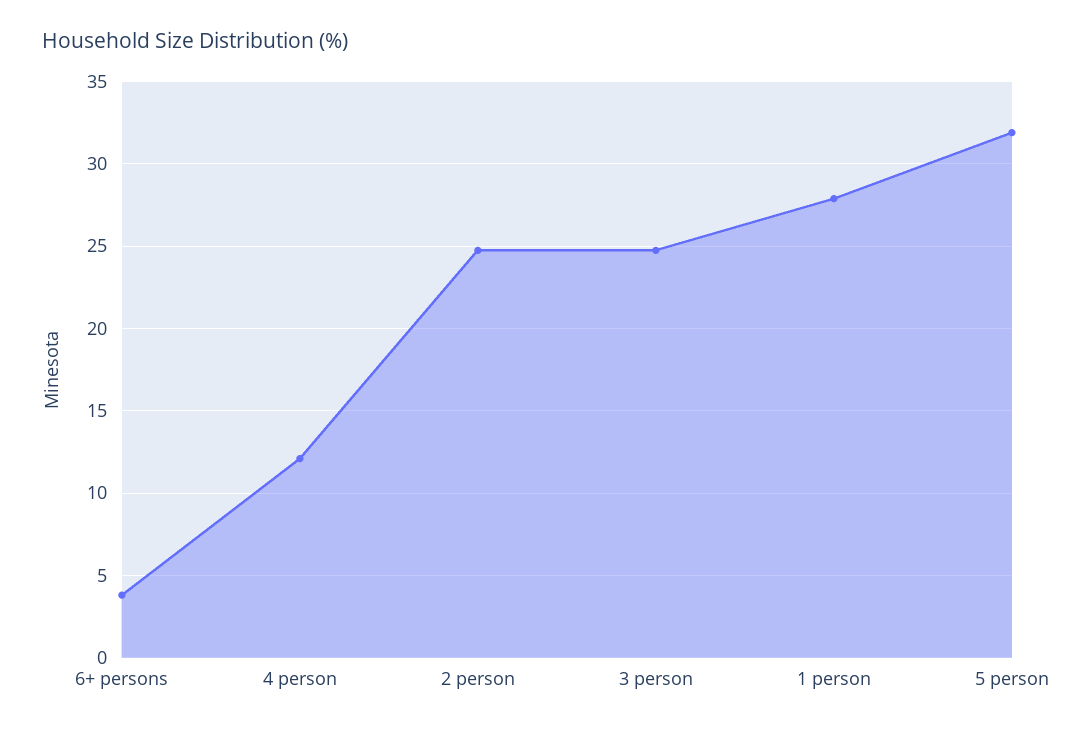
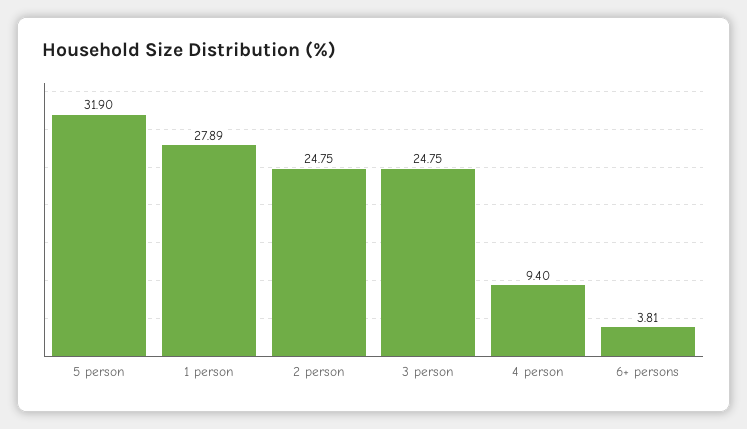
  {
    "6+ persons": 3.81,
-   "4 person": 12,
+   "4 person": 9.4,
    "2 person": 24.75,
    "3 person": 24.75,
    "1 person": 27.89,
    "5 person": 31.9
  }

